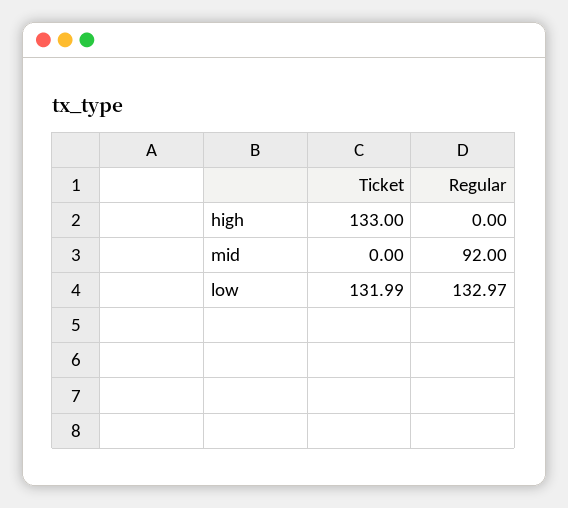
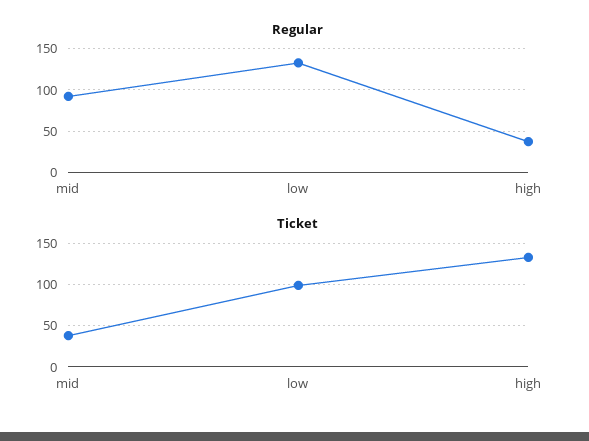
  {
    "Ticket": {
      "high": 133,
-     "mid": 0,
+     "mid": 40,
-     "low": 131.99
+     "low": 100
    },
    "Regular": {
-     "high": 0,
+     "high": 40,
      "mid": 92,
      "low": 132.97
    }
  }

